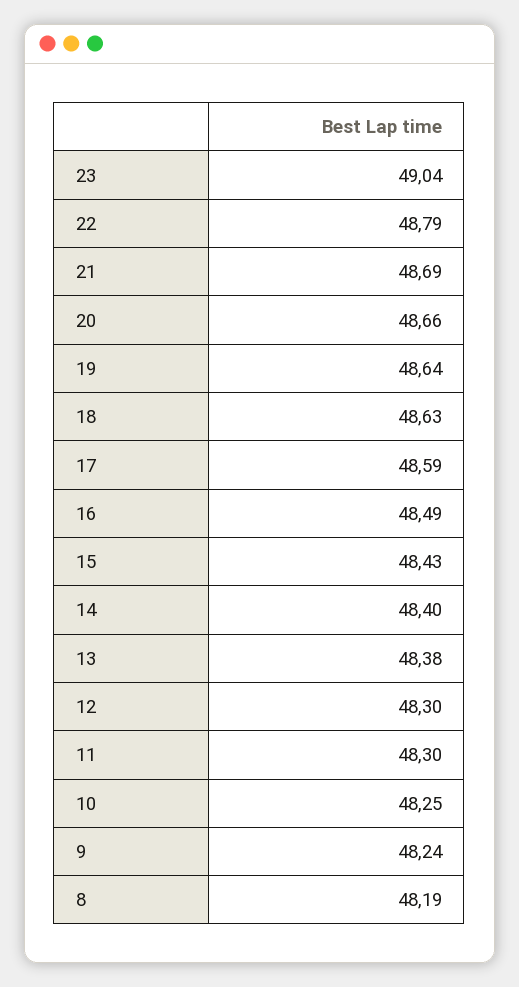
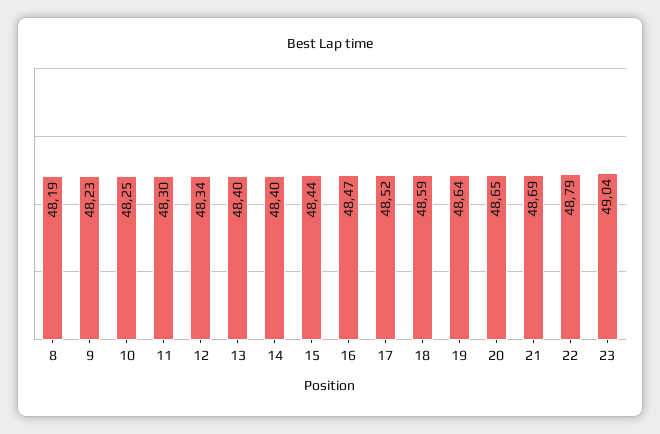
  {
    "23": 49.04,
    "22": 48.79,
    "21": 48.69,
-   "20": 48.66,
+   "20": 48.65,
    "19": 48.64,
-   "18": 48.63,
+   "18": 48.59,
-   "17": 48.59,
+   "17": 48.52,
-   "16": 48.49,
+   "16": 48.47,
-   "15": 48.43,
+   "15": 48.44,
    "14": 48.4,
-   "13": 48.38,
+   "13": 48.4,
-   "12": 48.3,
+   "12": 48.34,
    "11": 48.3,
    "10": 48.25,
-   "9": 48.24,
+   "9": 48.23,
    "8": 48.19
  }

